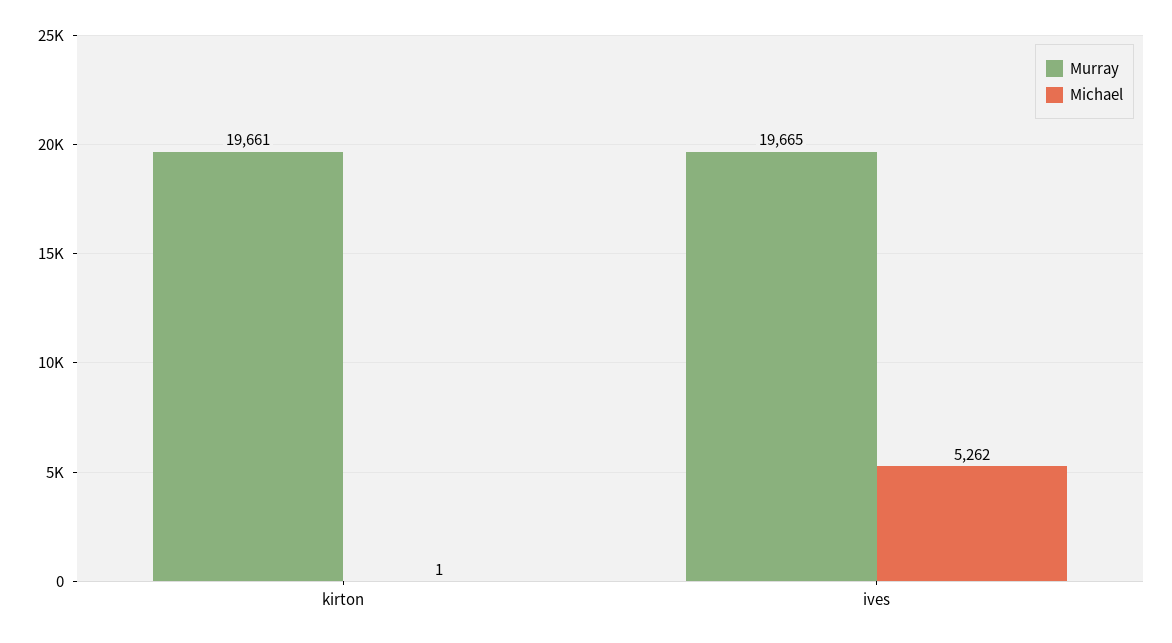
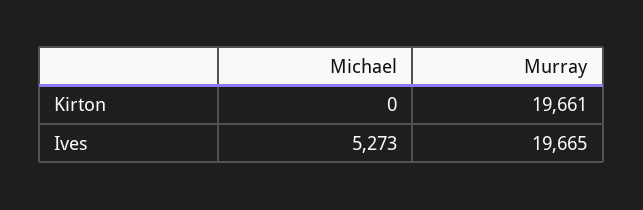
  {
    "Murray": {
      "kirton": 19661,
      "ives": 19665
    },
    "Michael": {
-     "kirton": 1,
+     "kirton": 0,
-     "ives": 5262
+     "ives": 5273
    }
  }

